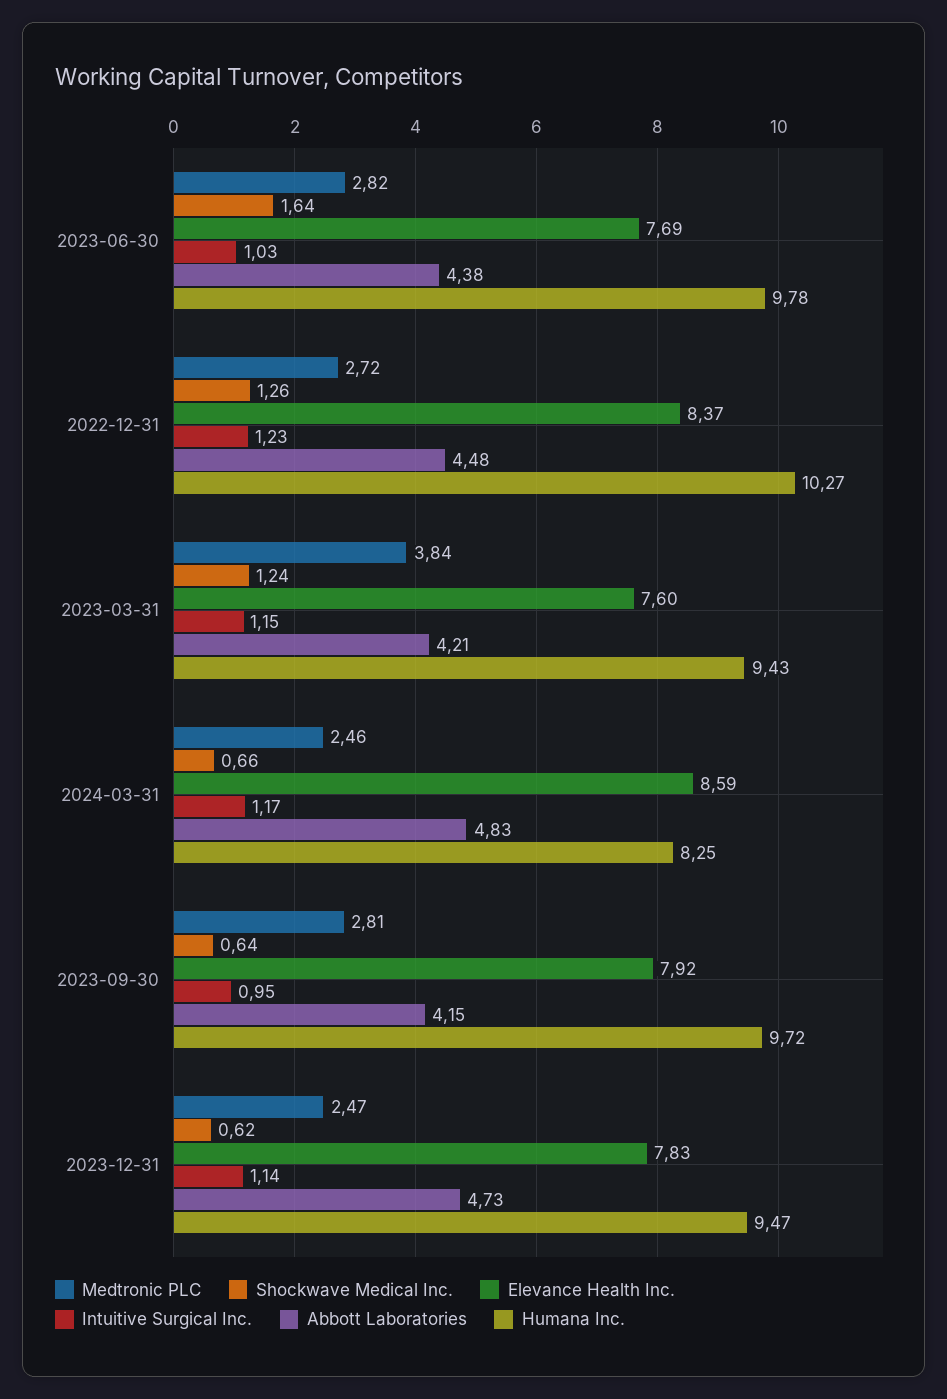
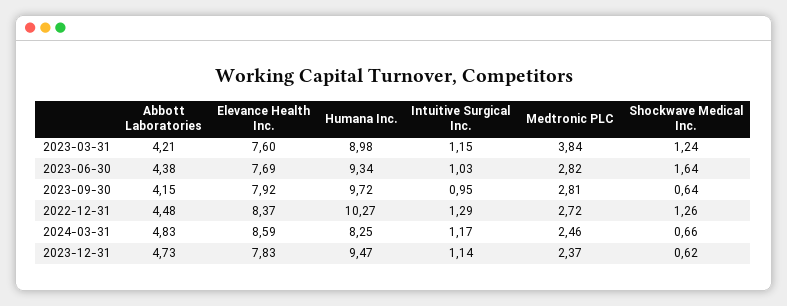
  {
    "Medtronic PLC": {
      "2023-06-30": 2.82,
      "2022-12-31": 2.72,
      "2023-03-31": 3.84,
      "2024-03-31": 2.46,
      "2023-09-30": 2.81,
-     "2023-12-31": 2.47
+     "2023-12-31": 2.37
    },
    "Shockwave Medical Inc.": {
      "2023-06-30": 1.64,
      "2022-12-31": 1.26,
      "2023-03-31": 1.24,
      "2024-03-31": 0.66,
      "2023-09-30": 0.64,
      "2023-12-31": 0.62
    },
    "Elevance Health Inc.": {
      "2023-06-30": 7.69,
      "2022-12-31": 8.37,
      "2023-03-31": 7.6,
      "2024-03-31": 8.59,
      "2023-09-30": 7.92,
      "2023-12-31": 7.83
    },
    "Intuitive Surgical Inc.": {
      "2023-06-30": 1.03,
-     "2022-12-31": 1.23,
+     "2022-12-31": 1.29,
      "2023-03-31": 1.15,
      "2024-03-31": 1.17,
      "2023-09-30": 0.95,
      "2023-12-31": 1.14
    },
    "Abbott Laboratories": {
      "2023-06-30": 4.38,
      "2022-12-31": 4.48,
      "2023-03-31": 4.21,
      "2024-03-31": 4.83,
      "2023-09-30": 4.15,
      "2023-12-31": 4.73
    },
    "Humana Inc.": {
-     "2023-06-30": 9.78,
+     "2023-06-30": 9.34,
      "2022-12-31": 10.27,
-     "2023-03-31": 9.43,
+     "2023-03-31": 8.98,
      "2024-03-31": 8.25,
      "2023-09-30": 9.72,
      "2023-12-31": 9.47
    }
  }

